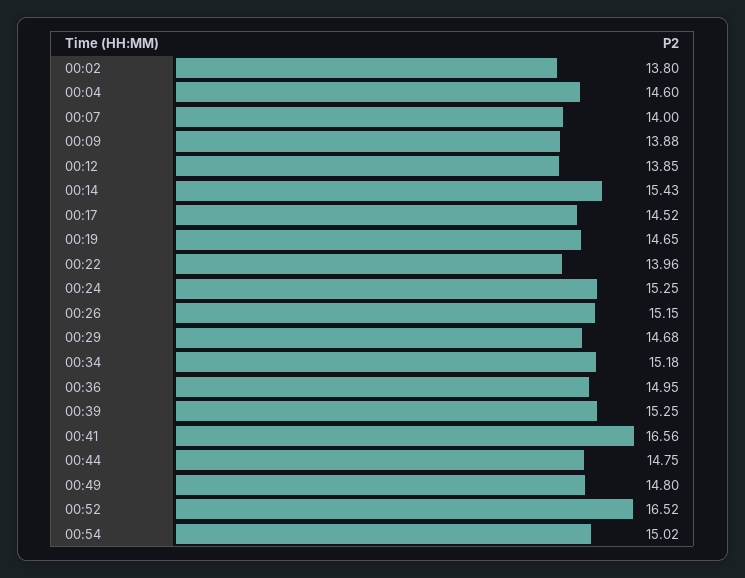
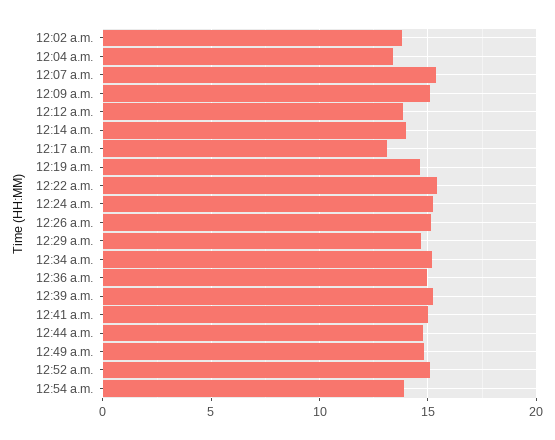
  {
    "00:02": 13.8,
-   "00:04": 14.6,
+   "00:04": 13.5,
-   "00:07": 14,
+   "00:07": 15.5,
-   "00:09": 13.88,
+   "00:09": 15,
    "00:12": 13.85,
-   "00:14": 15.43,
+   "00:14": 14,
-   "00:17": 14.52,
+   "00:17": 13,
    "00:19": 14.65,
-   "00:22": 13.96,
+   "00:22": 15.5,
    "00:24": 15.25,
    "00:26": 15.15,
    "00:29": 14.68,
    "00:34": 15.18,
    "00:36": 14.95,
    "00:39": 15.25,
-   "00:41": 16.56,
+   "00:41": 15,
    "00:44": 14.75,
    "00:49": 14.8,
-   "00:52": 16.52,
+   "00:52": 15,
-   "00:54": 15.02
+   "00:54": 14
  }

